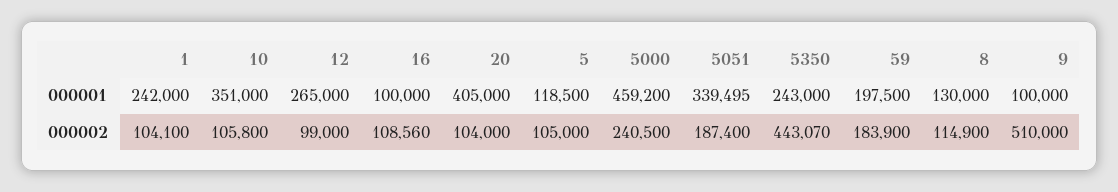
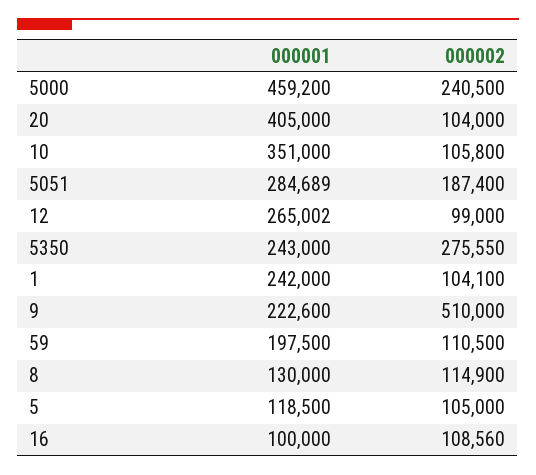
  {
    "1": {
      "000001": 242000,
      "000002": 104100
    },
    "10": {
      "000001": 351000,
      "000002": 105800
    },
    "12": {
-     "000001": 265000,
+     "000001": 265002,
      "000002": 99000
    },
    "16": {
      "000001": 100000,
      "000002": 108560
    },
    "20": {
      "000001": 405000,
      "000002": 104000
    },
    "5": {
      "000001": 118500,
      "000002": 105000
    },
    "5000": {
      "000001": 459200,
      "000002": 240500
    },
    "5051": {
-     "000001": 339495,
+     "000001": 284689,
      "000002": 187400
    },
    "5350": {
      "000001": 243000,
-     "000002": 443070
+     "000002": 275550
    },
    "59": {
      "000001": 197500,
-     "000002": 183900
+     "000002": 110500
    },
    "8": {
      "000001": 130000,
      "000002": 114900
    },
    "9": {
-     "000001": 100000,
+     "000001": 222600,
      "000002": 510000
    }
  }

